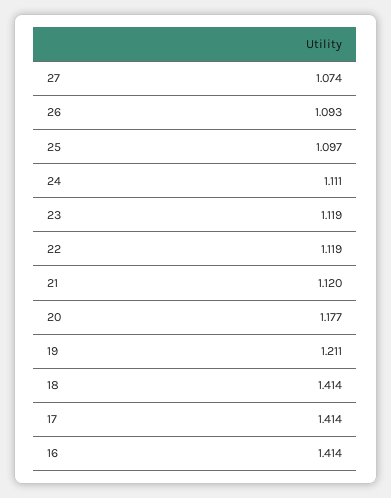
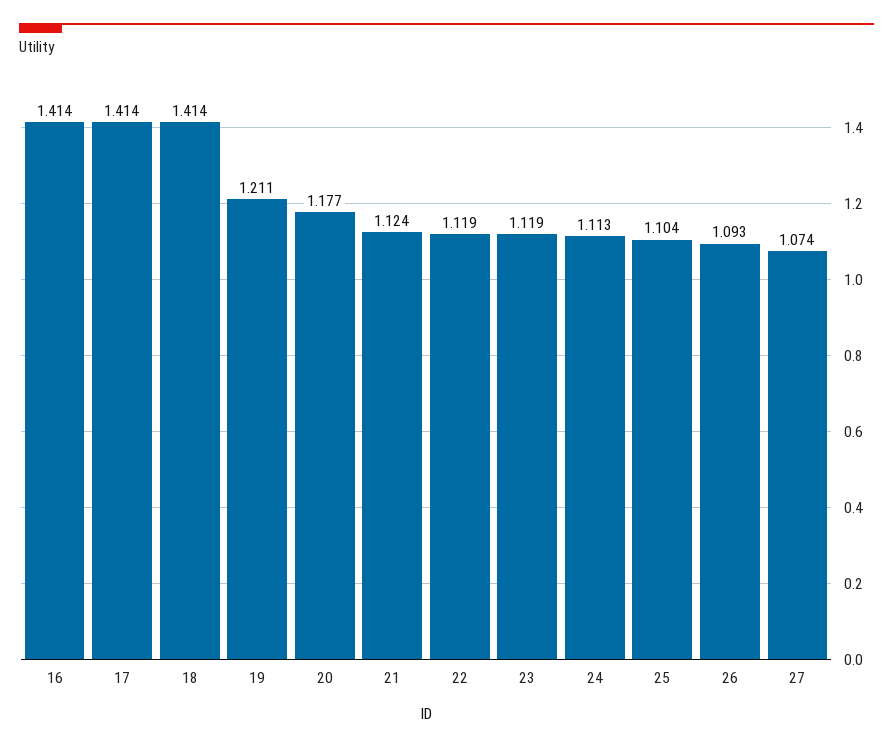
  {
    "27": 1.074,
    "26": 1.093,
-   "25": 1.097,
+   "25": 1.104,
-   "24": 1.111,
+   "24": 1.113,
    "23": 1.119,
    "22": 1.119,
-   "21": 1.12,
+   "21": 1.124,
    "20": 1.177,
    "19": 1.211,
    "18": 1.414,
    "17": 1.414,
    "16": 1.414
  }

